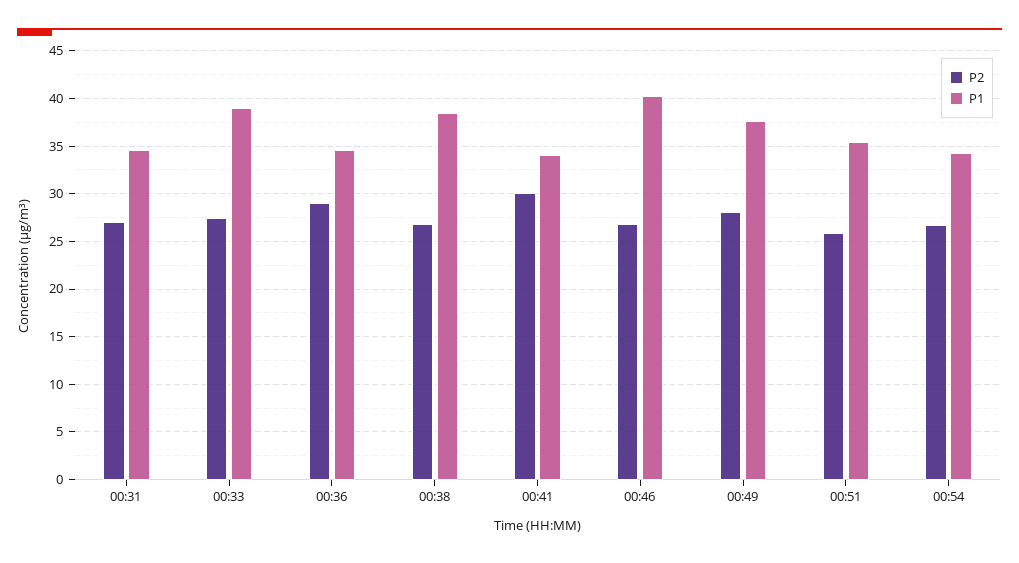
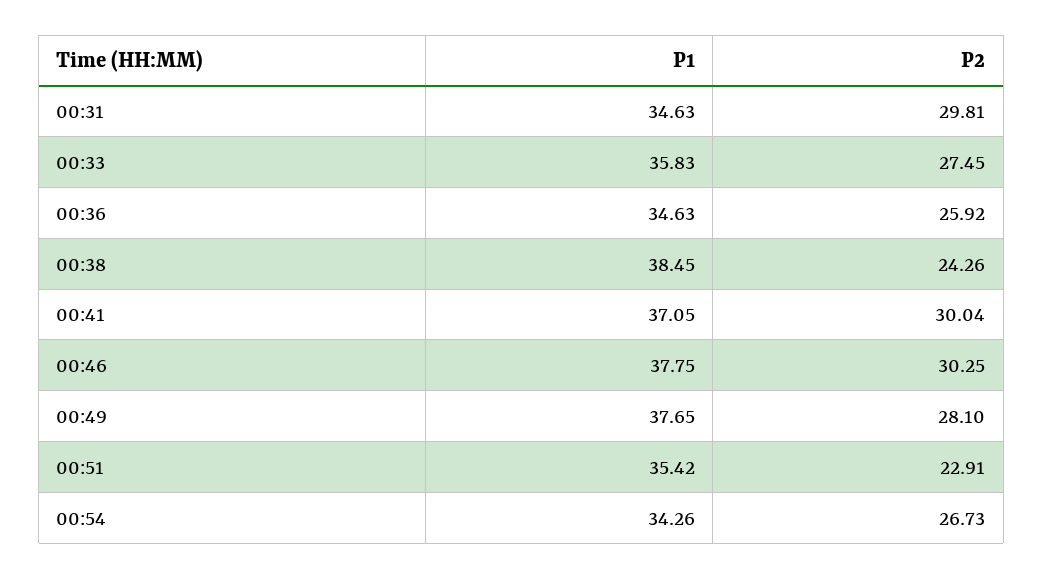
  {
    "P2": {
-     "00:31": 27,
+     "00:31": 29.81,
      "00:33": 27.45,
-     "00:36": 29,
+     "00:36": 25.92,
-     "00:38": 27,
+     "00:38": 24.26,
      "00:41": 30.04,
-     "00:46": 27,
+     "00:46": 30.25,
      "00:49": 28.1,
-     "00:51": 26,
+     "00:51": 22.91,
      "00:54": 26.73
    },
    "P1": {
      "00:31": 34.63,
-     "00:33": 39,
+     "00:33": 35.83,
      "00:36": 34.63,
      "00:38": 38.45,
-     "00:41": 34,
+     "00:41": 37.05,
-     "00:46": 40,
+     "00:46": 37.75,
      "00:49": 37.65,
      "00:51": 35.42,
      "00:54": 34.26
    }
  }

